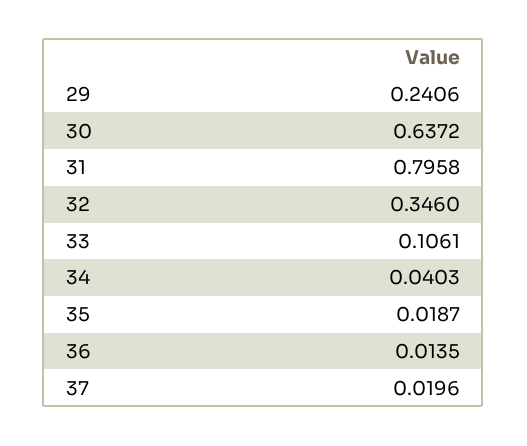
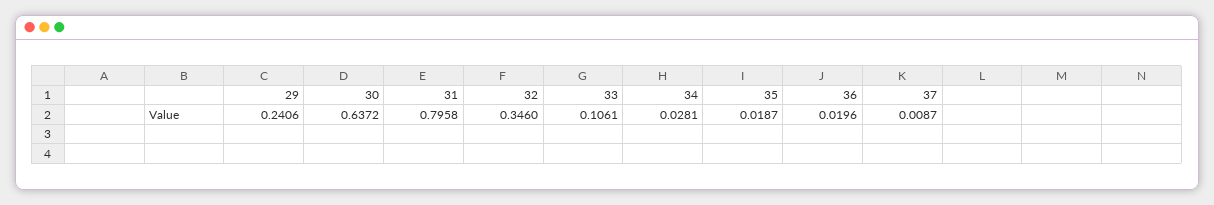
  {
    "29": 0.2406,
    "30": 0.6372,
    "31": 0.7958,
    "32": 0.346,
    "33": 0.1061,
-   "34": 0.0403,
+   "34": 0.0281,
    "35": 0.0187,
-   "36": 0.0135,
+   "36": 0.0196,
-   "37": 0.0196
+   "37": 0.0087
  }

